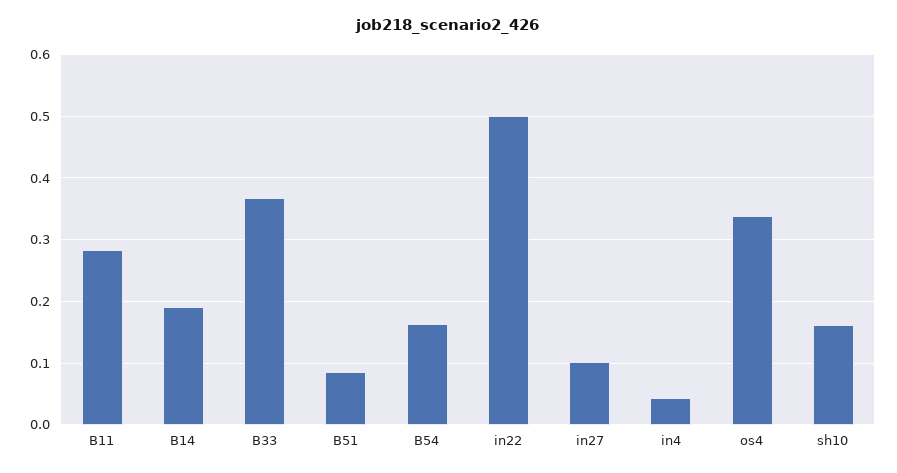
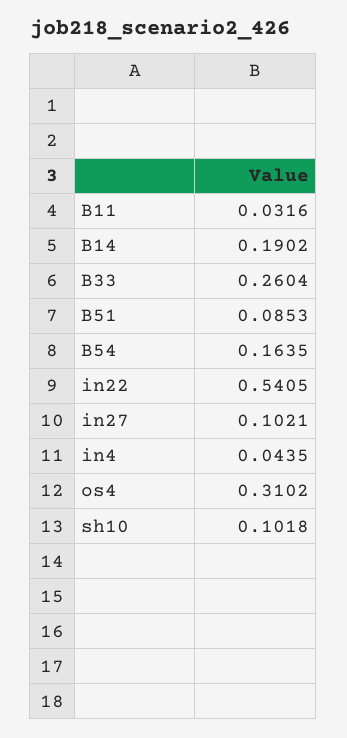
  {
-   "B11": 0.28,
+   "B11": 0.0316,
    "B14": 0.1902,
-   "B33": 0.37,
+   "B33": 0.2604,
    "B51": 0.0853,
    "B54": 0.1635,
-   "in22": 0.5,
+   "in22": 0.5405,
    "in27": 0.1021,
    "in4": 0.0435,
-   "os4": 0.34,
+   "os4": 0.3102,
-   "sh10": 0.16
+   "sh10": 0.1018
  }

